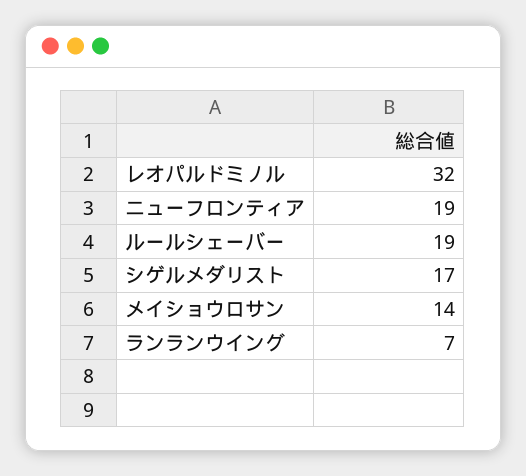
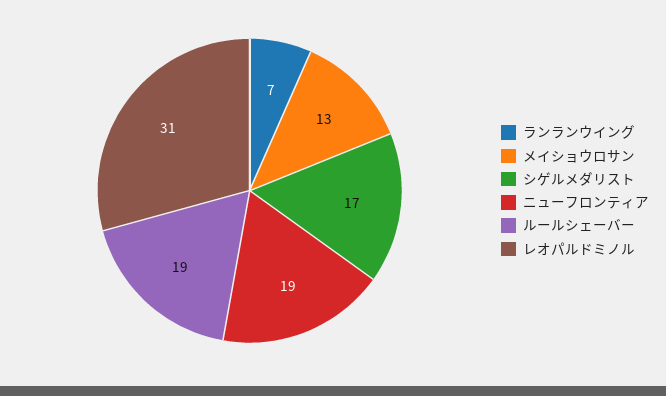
  {
-   "レオパルドミノル": 32,
+   "レオパルドミノル": 31,
    "ニューフロンティア": 19,
    "ルールシェーバー": 19,
    "シゲルメダリスト": 17,
-   "メイショウロサン": 14,
+   "メイショウロサン": 13,
    "ランランウイング": 7
  }

